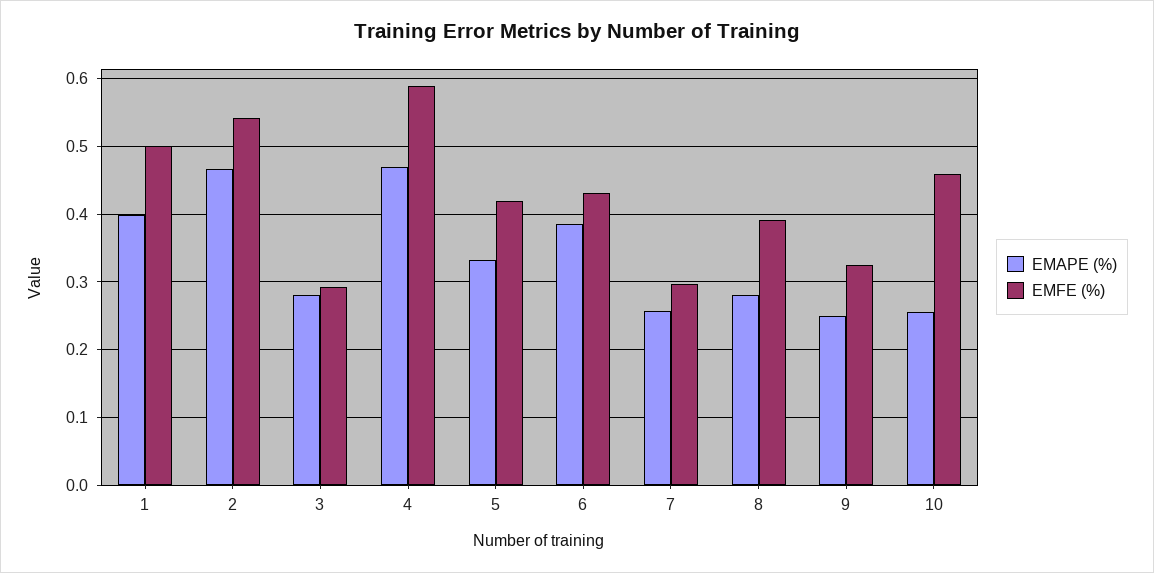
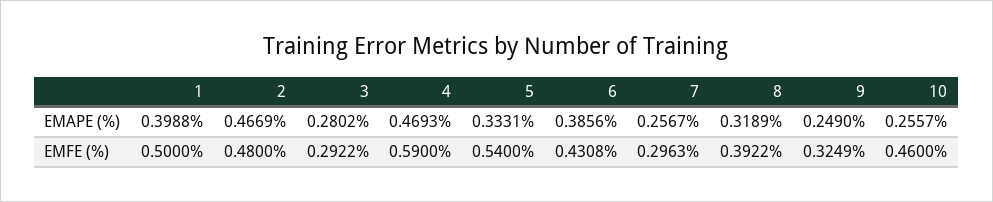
  {
    "EMAPE (%)": {
      "1": 0.3988,
      "2": 0.4669,
      "3": 0.2802,
      "4": 0.4693,
      "5": 0.3331,
      "6": 0.3856,
      "7": 0.2567,
-     "8": 0.28,
+     "8": 0.3189,
      "9": 0.249,
      "10": 0.2557
    },
    "EMFE (%)": {
      "1": 0.5,
-     "2": 0.54,
+     "2": 0.48,
      "3": 0.2922,
      "4": 0.59,
-     "5": 0.42,
+     "5": 0.54,
      "6": 0.4308,
      "7": 0.2963,
      "8": 0.3922,
      "9": 0.3249,
      "10": 0.46
    }
  }

